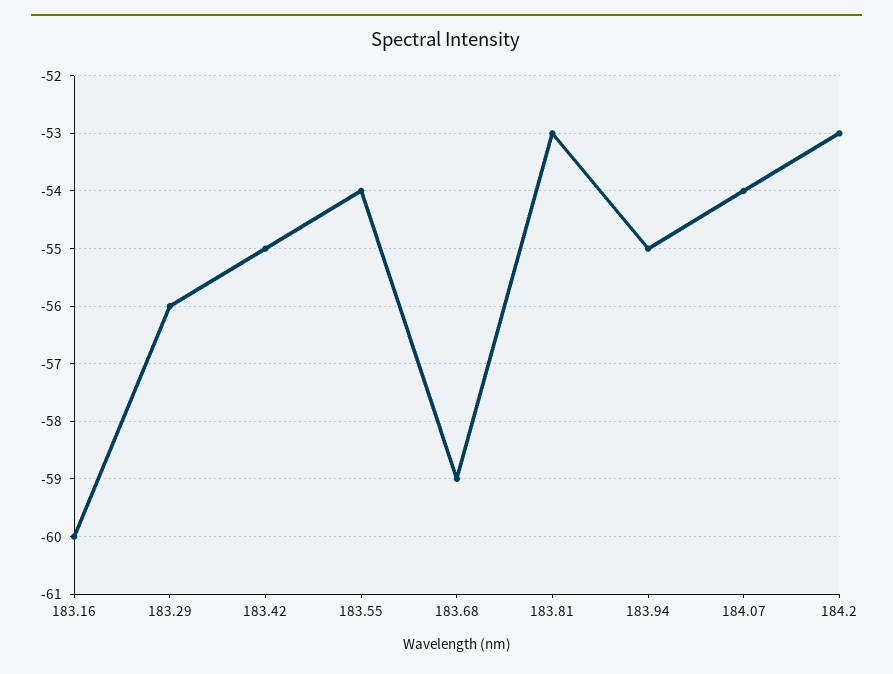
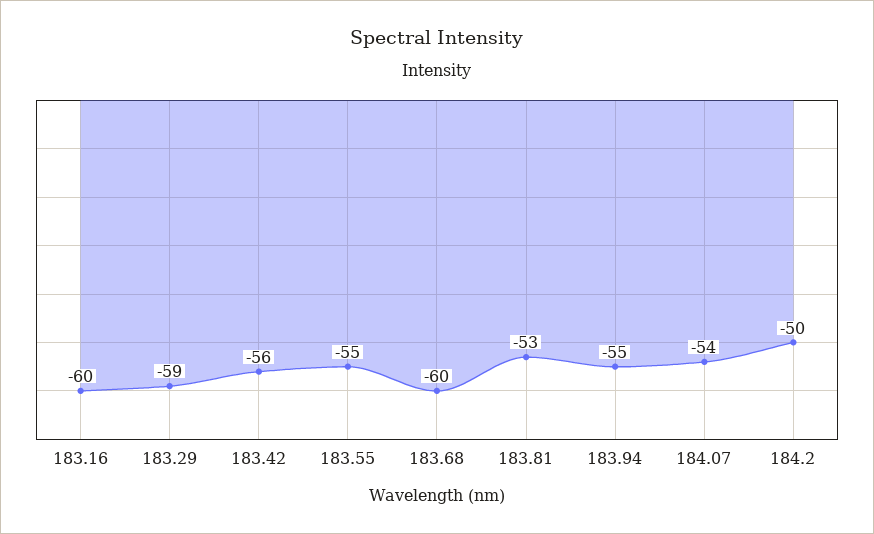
  {
    "183.16": -60,
-   "183.29": -56,
+   "183.29": -59,
-   "183.42": -55,
+   "183.42": -56,
-   "183.55": -54,
+   "183.55": -55,
-   "183.68": -59,
+   "183.68": -60,
    "183.81": -53,
    "183.94": -55,
    "184.07": -54,
-   "184.2": -53
+   "184.2": -50
  }

